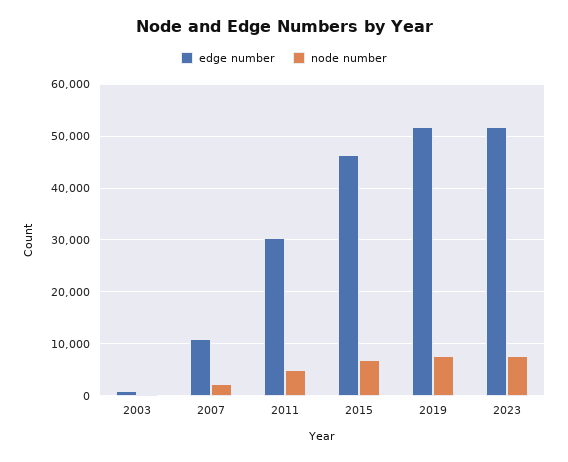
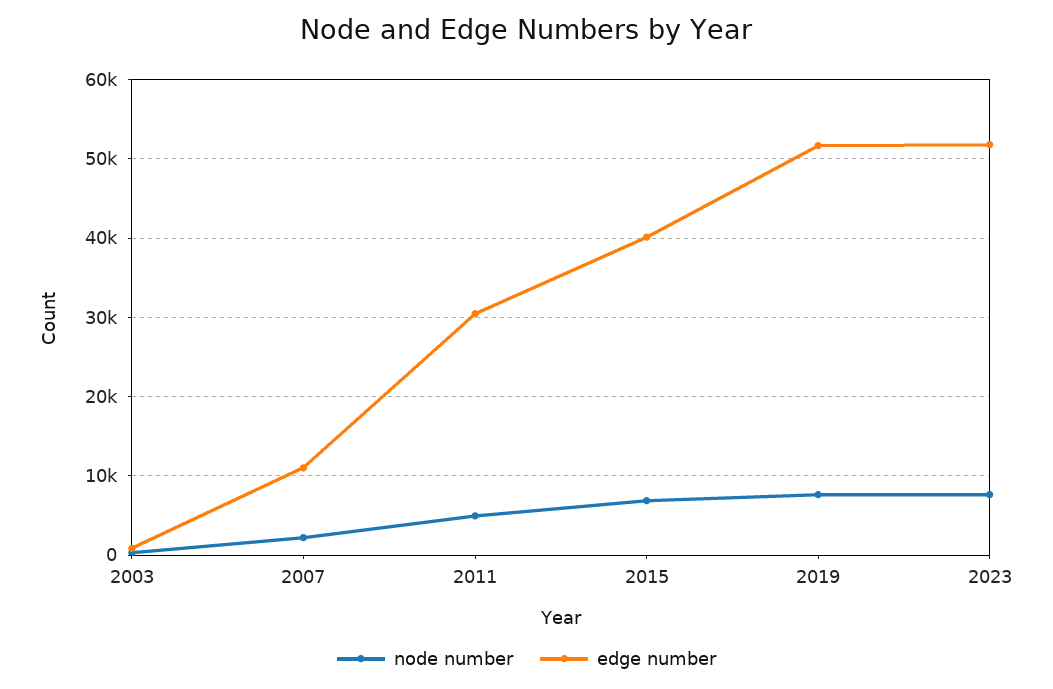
  {
    "edge number": {
      "2003": 1000,
      "2007": 11000,
      "2011": 30000,
-     "2015": 46000,
+     "2015": 40000,
      "2019": 52000,
      "2023": 52000
    },
    "node number": {
      "2003": 0,
      "2007": 2000,
      "2011": 5000,
      "2015": 7000,
      "2019": 8000,
      "2023": 8000
    }
  }

